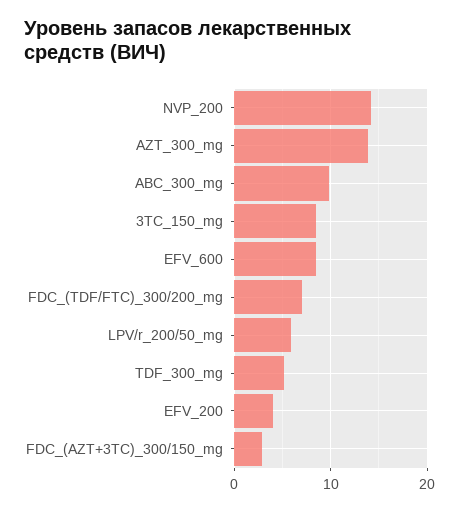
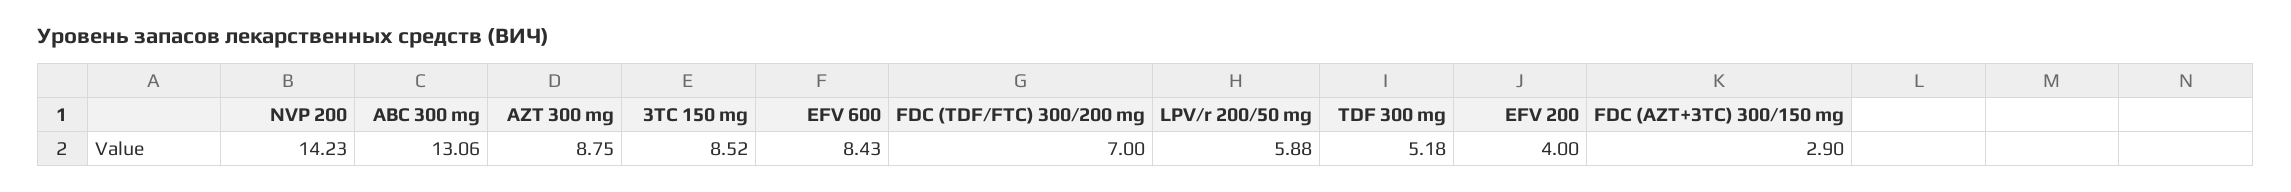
  {
    "NVP_200": 14.23,
-   "AZT_300_mg": 14,
+   "AZT_300_mg": 8.75,
-   "ABC_300_mg": 10,
+   "ABC_300_mg": 13.06,
    "3TC_150_mg": 8.52,
    "EFV_600": 8.43,
    "FDC_(TDF/FTC)_300/200_mg": 7,
    "LPV/r_200/50_mg": 5.88,
    "TDF_300_mg": 5.18,
    "EFV_200": 4,
    "FDC_(AZT+3TC)_300/150_mg": 2.9
  }

